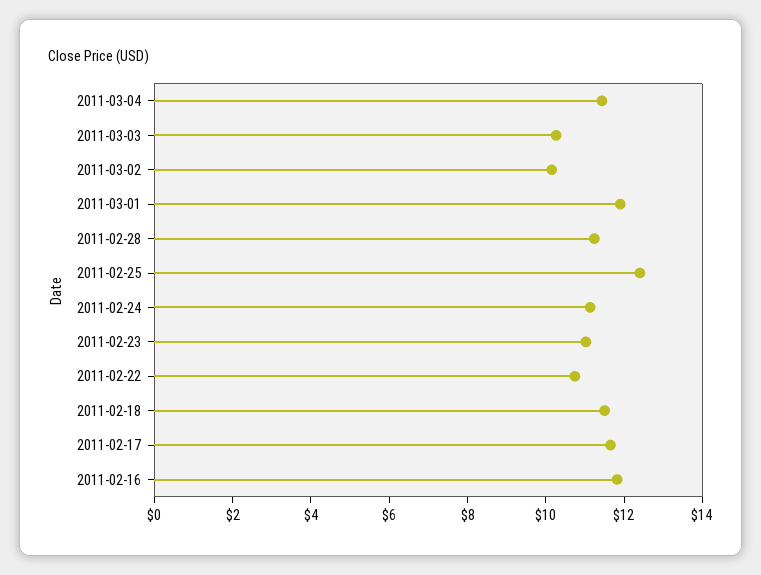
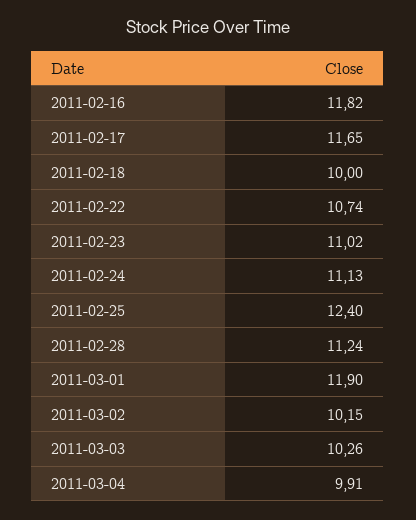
  {
-   "2011-03-04": 11.5,
+   "2011-03-04": 9.91,
    "2011-03-03": 10.26,
    "2011-03-02": 10.15,
    "2011-03-01": 11.9,
    "2011-02-28": 11.24,
    "2011-02-25": 12.4,
    "2011-02-24": 11.13,
    "2011-02-23": 11.02,
    "2011-02-22": 10.74,
-   "2011-02-18": 11.5,
+   "2011-02-18": 10,
    "2011-02-17": 11.65,
    "2011-02-16": 11.82
  }

